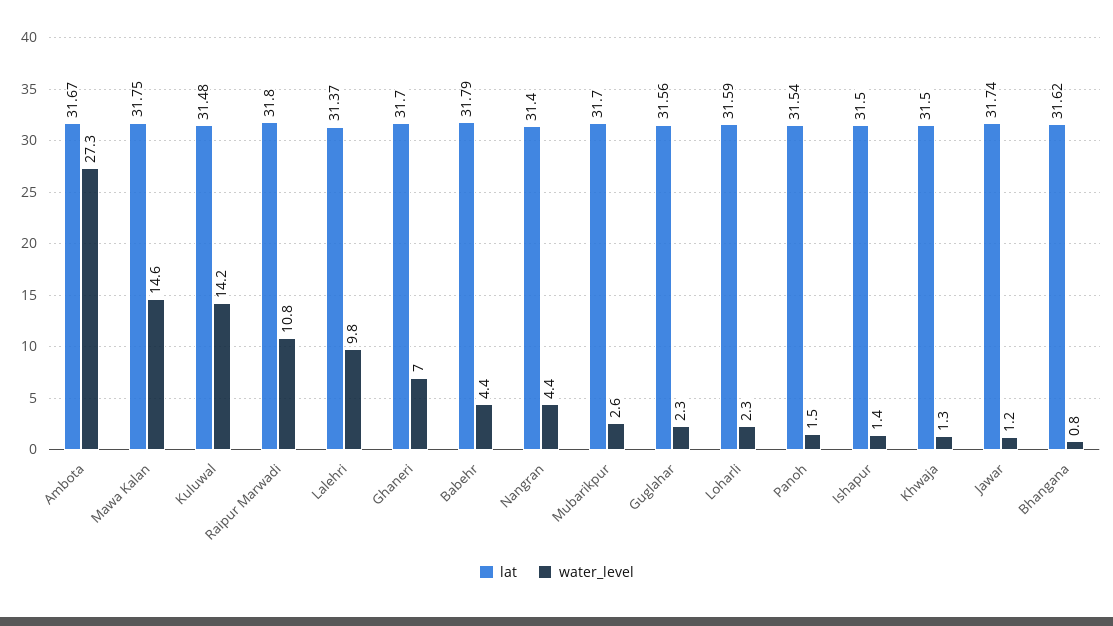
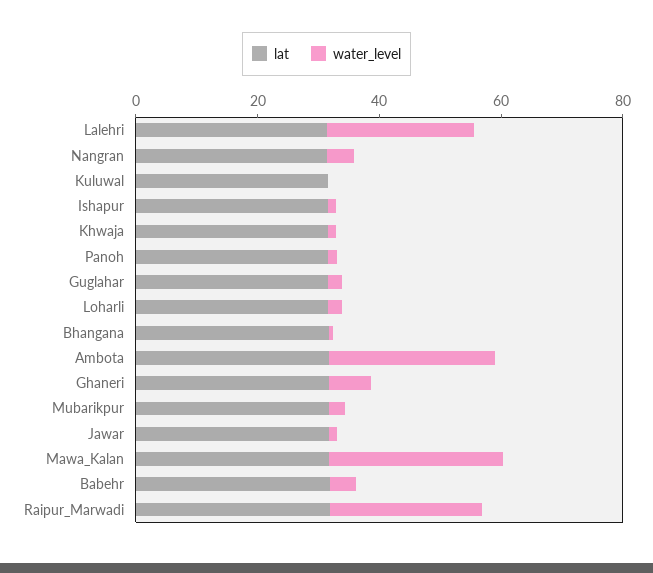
  {
    "lat": {
      "Ambota": 31.67,
      "Mawa Kalan": 31.75,
      "Kuluwal": 31.48,
      "Raipur Marwadi": 31.8,
      "Lalehri": 31.37,
      "Ghaneri": 31.7,
      "Babehr": 31.79,
      "Nangran": 31.4,
      "Mubarikpur": 31.7,
      "Guglahar": 31.56,
      "Loharli": 31.59,
      "Panoh": 31.54,
      "Ishapur": 31.5,
      "Khwaja": 31.5,
      "Jawar": 31.74,
      "Bhangana": 31.62
    },
    "water_level": {
      "Ambota": 27.3,
-     "Mawa Kalan": 14.6,
+     "Mawa Kalan": 30,
-     "Kuluwal": 14.2,
+     "Kuluwal": 0,
-     "Raipur Marwadi": 10.8,
+     "Raipur Marwadi": 25,
-     "Lalehri": 9.8,
+     "Lalehri": 25,
      "Ghaneri": 7,
      "Babehr": 4.4,
      "Nangran": 4.4,
      "Mubarikpur": 2.6,
      "Guglahar": 2.3,
      "Loharli": 2.3,
      "Panoh": 1.5,
      "Ishapur": 1.4,
      "Khwaja": 1.3,
      "Jawar": 1.2,
      "Bhangana": 0.8
    }
  }

